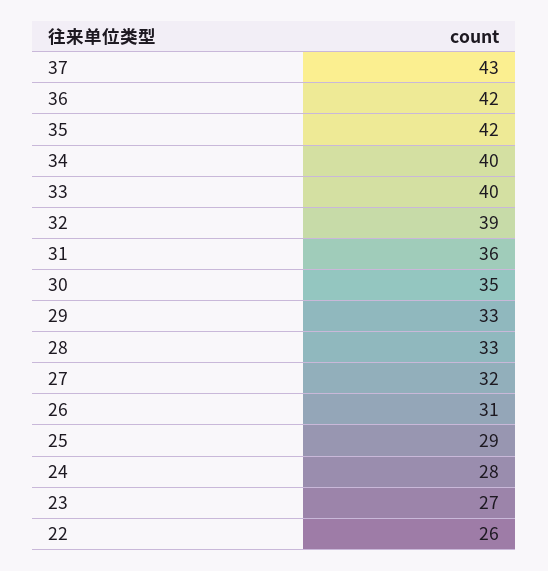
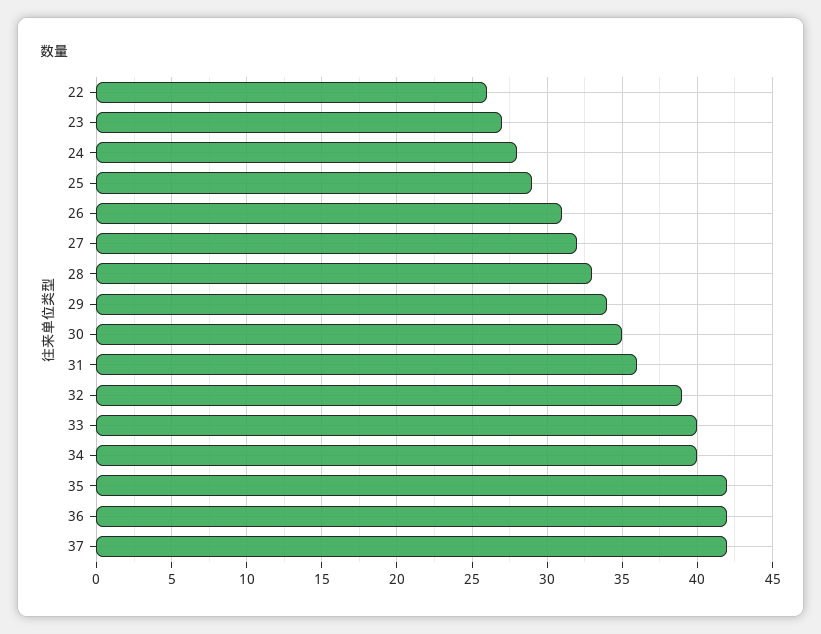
  {
-   "37": 43,
+   "37": 42,
    "36": 42,
    "35": 42,
    "34": 40,
    "33": 40,
    "32": 39,
    "31": 36,
    "30": 35,
-   "29": 33,
+   "29": 34,
    "28": 33,
    "27": 32,
    "26": 31,
    "25": 29,
    "24": 28,
    "23": 27,
    "22": 26
  }

